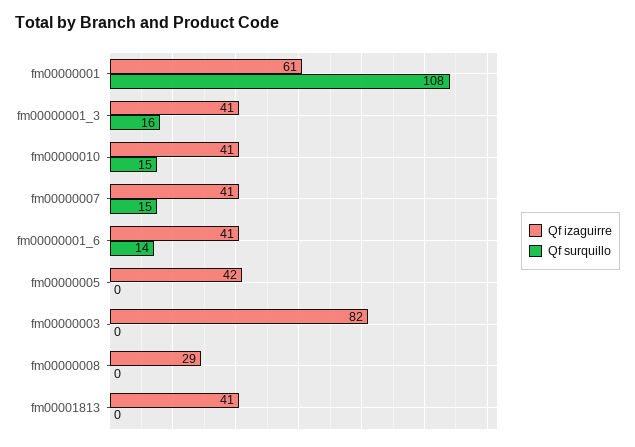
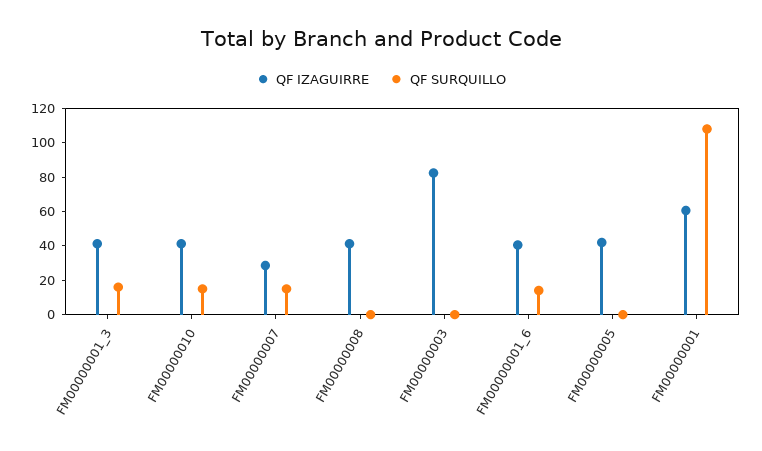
  {
    "Qf izaguirre": {
      "fm00000001": 61,
      "fm00000001_3": 41,
      "fm00000010": 41,
-     "fm00000007": 41,
+     "fm00000007": 30,
      "fm00000001_6": 41,
      "fm00000005": 42,
      "fm00000003": 82,
-     "fm00000008": 29,
+     "fm00000008": 40
-     "fm00001813": 41
    },
    "Qf surquillo": {
      "fm00000001": 108,
      "fm00000001_3": 16,
      "fm00000010": 15,
      "fm00000007": 15,
      "fm00000001_6": 14,
      "fm00000005": 0,
      "fm00000003": 0,
-     "fm00000008": 0,
+     "fm00000008": 0
-     "fm00001813": 0
    }
  }

